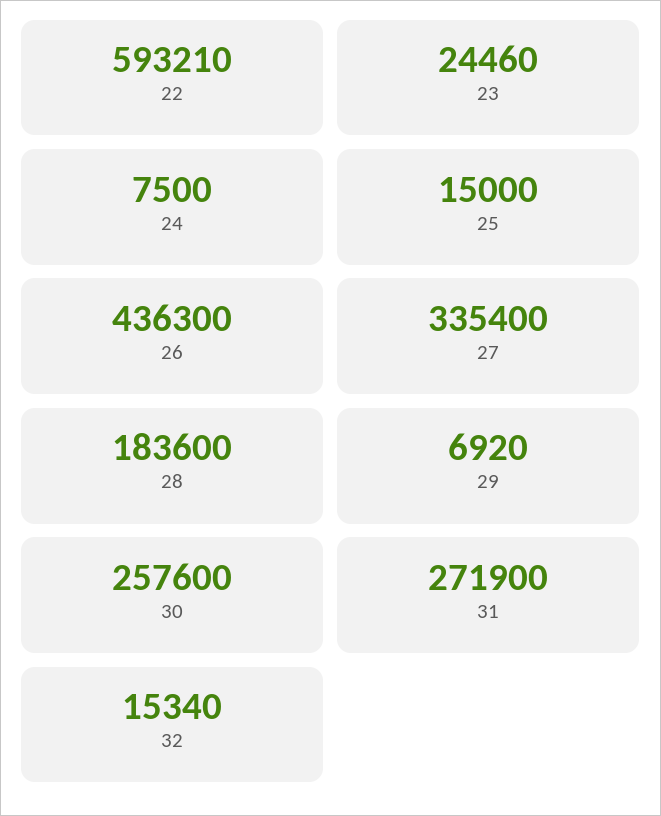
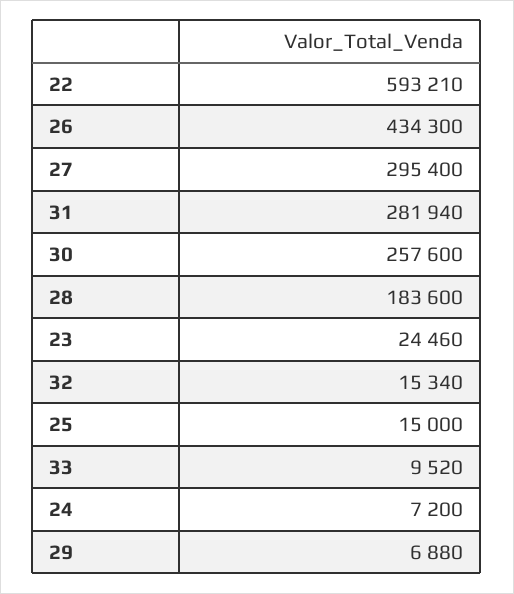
  {
    "22": 593210,
    "23": 24460,
-   "24": 7500,
+   "24": 7200,
    "25": 15000,
-   "26": 436300,
+   "26": 434300,
-   "27": 335400,
+   "27": 295400,
    "28": 183600,
-   "29": 6920,
+   "29": 6880,
    "30": 257600,
-   "31": 271900,
+   "31": 281940,
-   "32": 15340
+   "32": 15340,
+   "33": 9520
  }

